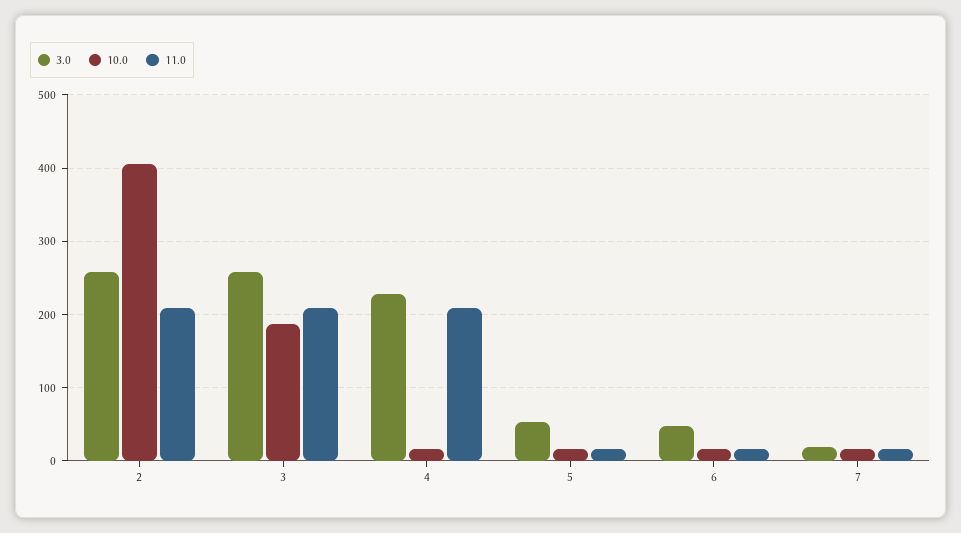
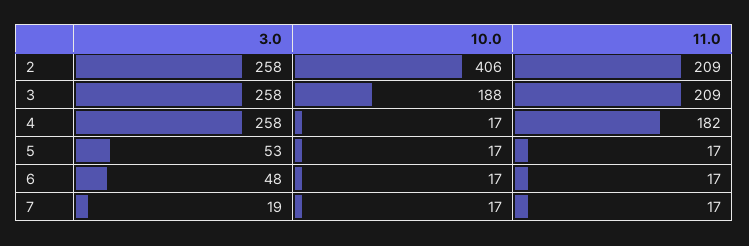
  {
    "3.0": {
      "2": 258,
      "3": 258,
-     "4": 230,
+     "4": 258,
      "5": 53,
      "6": 48,
      "7": 19
    },
    "10.0": {
      "2": 406,
      "3": 188,
      "4": 17,
      "5": 17,
      "6": 17,
      "7": 17
    },
    "11.0": {
      "2": 209,
      "3": 209,
-     "4": 210,
+     "4": 182,
      "5": 17,
      "6": 17,
      "7": 17
    }
  }

